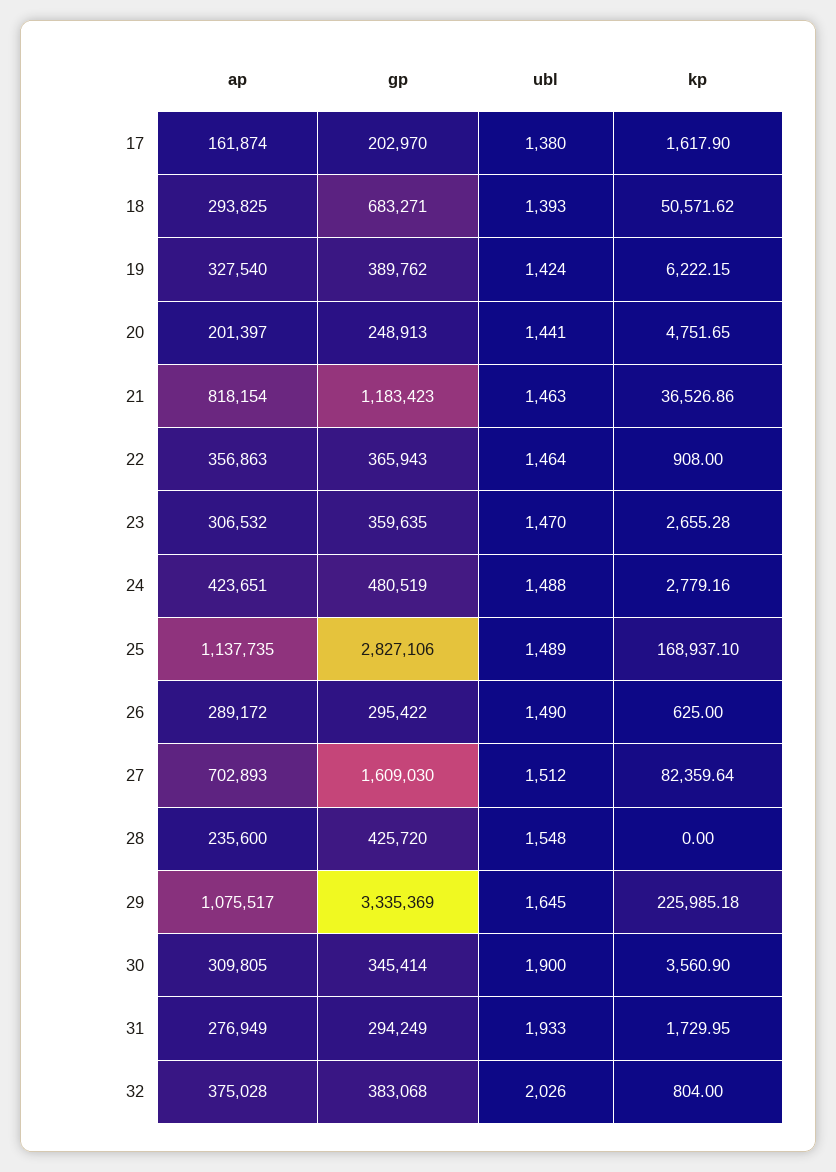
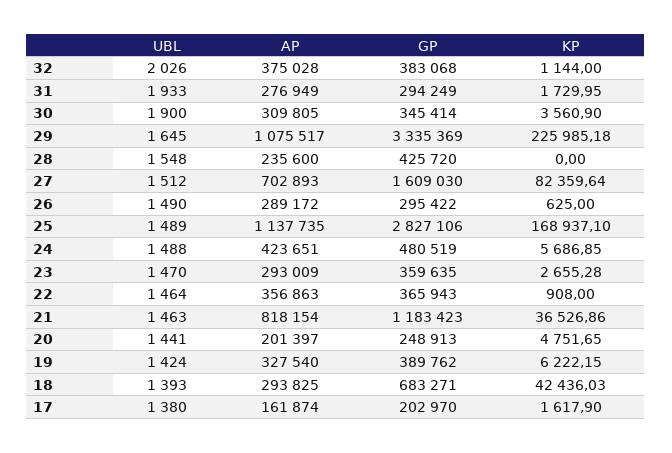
  {
    "ap": {
      "17": 161874,
      "18": 293825,
      "19": 327540,
      "20": 201397,
      "21": 818154,
      "22": 356863,
-     "23": 306532,
+     "23": 293009,
      "24": 423651,
      "25": 1137735,
      "26": 289172,
      "27": 702893,
      "28": 235600,
      "29": 1075517,
      "30": 309805,
      "31": 276949,
      "32": 375028
    },
    "gp": {
      "17": 202970,
      "18": 683271,
      "19": 389762,
      "20": 248913,
      "21": 1183423,
      "22": 365943,
      "23": 359635,
      "24": 480519,
      "25": 2827106,
      "26": 295422,
      "27": 1609030,
      "28": 425720,
      "29": 3335369,
      "30": 345414,
      "31": 294249,
      "32": 383068
    },
    "ubl": {
      "17": 1380,
      "18": 1393,
      "19": 1424,
      "20": 1441,
      "21": 1463,
      "22": 1464,
      "23": 1470,
      "24": 1488,
      "25": 1489,
      "26": 1490,
      "27": 1512,
      "28": 1548,
      "29": 1645,
      "30": 1900,
      "31": 1933,
      "32": 2026
    },
    "kp": {
      "17": 1617.9,
-     "18": 50571.62,
+     "18": 42436.03,
      "19": 6222.15,
      "20": 4751.65,
      "21": 36526.86,
      "22": 908,
      "23": 2655.28,
-     "24": 2779.16,
+     "24": 5686.85,
      "25": 168937.1,
      "26": 625,
      "27": 82359.64,
      "28": 0,
      "29": 225985.18,
      "30": 3560.9,
      "31": 1729.95,
-     "32": 804
+     "32": 1144
    }
  }

